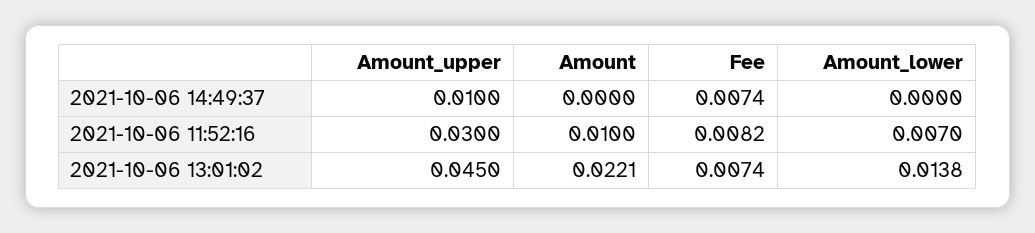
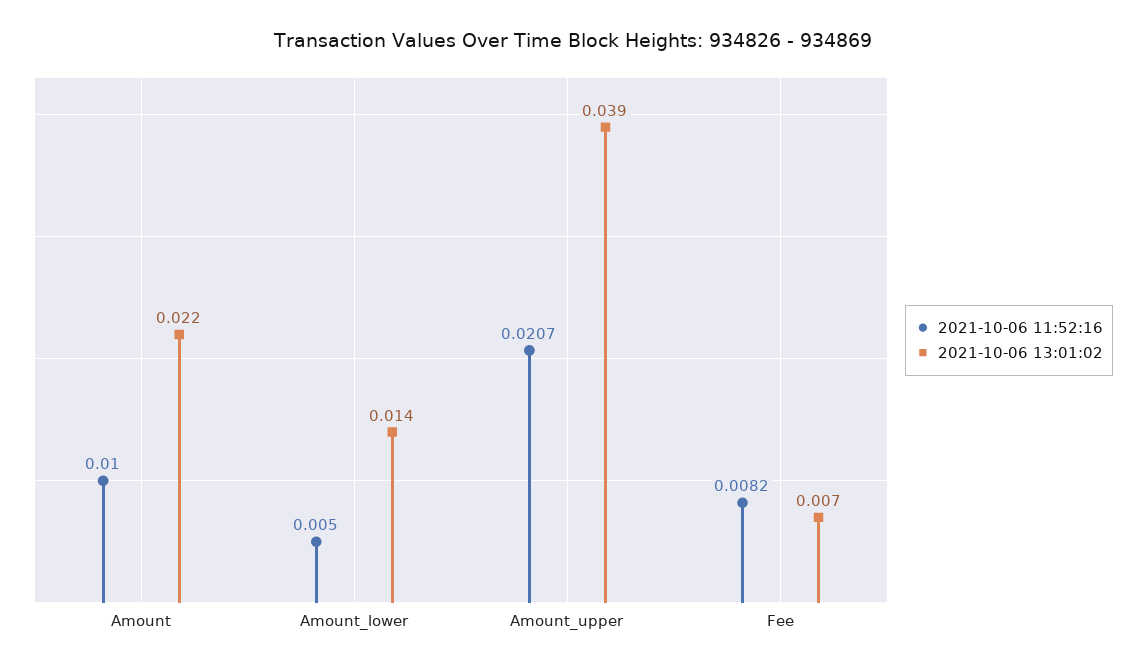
  {
-   "2021-10-06 14:49:37": {
-     "Amount_upper": 0.01,
-     "Amount": 0,
-     "Fee": 0.0074,
-     "Amount_lower": 0
-   },
    "2021-10-06 11:52:16": {
-     "Amount_upper": 0.03,
+     "Amount_upper": 0.0207,
      "Amount": 0.01,
      "Fee": 0.0082,
-     "Amount_lower": 0.007
+     "Amount_lower": 0.005
    },
    "2021-10-06 13:01:02": {
-     "Amount_upper": 0.045,
+     "Amount_upper": 0.039,
      "Amount": 0.0221,
      "Fee": 0.0074,
      "Amount_lower": 0.0138
    }
  }

